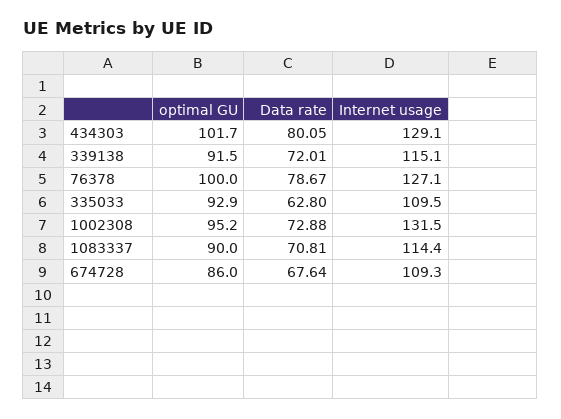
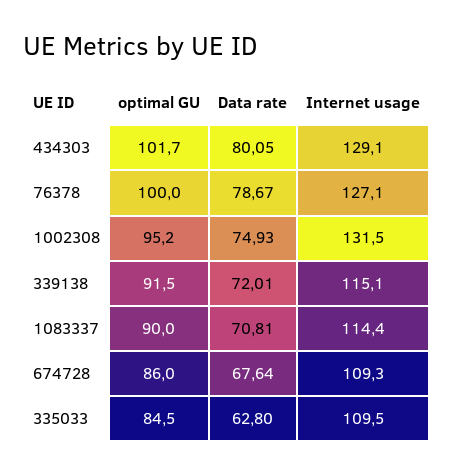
  {
    "optimal GU": {
      "434303": 101.7,
      "339138": 91.5,
      "76378": 100,
-     "335033": 92.9,
+     "335033": 84.5,
      "1002308": 95.2,
      "1083337": 90,
      "674728": 86
    },
    "Data rate": {
      "434303": 80.05,
      "339138": 72.01,
      "76378": 78.67,
      "335033": 62.8,
-     "1002308": 72.88,
+     "1002308": 74.93,
      "1083337": 70.81,
      "674728": 67.64
    },
    "Internet usage": {
      "434303": 129.1,
      "339138": 115.1,
      "76378": 127.1,
      "335033": 109.5,
      "1002308": 131.5,
      "1083337": 114.4,
      "674728": 109.3
    }
  }

